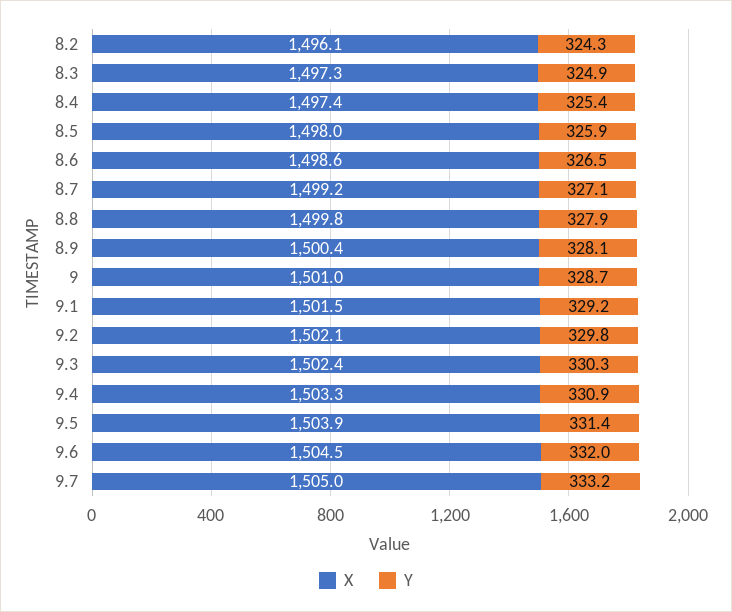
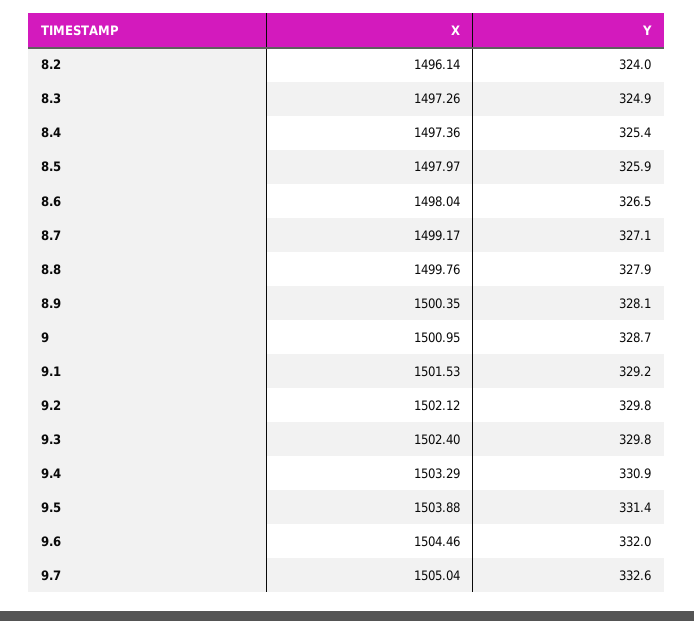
  {
    "X": {
      "8.2": 1496.14,
      "8.3": 1497.26,
      "8.4": 1497.36,
      "8.5": 1497.97,
-     "8.6": 1498.6,
+     "8.6": 1498.04,
      "8.7": 1499.17,
      "8.8": 1499.76,
      "8.9": 1500.35,
      "9": 1500.95,
      "9.1": 1501.53,
      "9.2": 1502.12,
      "9.3": 1502.4,
      "9.4": 1503.29,
      "9.5": 1503.88,
      "9.6": 1504.46,
      "9.7": 1505.04
    },
    "Y": {
-     "8.2": 324.3,
+     "8.2": 324,
      "8.3": 324.9,
      "8.4": 325.4,
      "8.5": 325.9,
      "8.6": 326.5,
      "8.7": 327.1,
      "8.8": 327.9,
      "8.9": 328.1,
      "9": 328.7,
      "9.1": 329.2,
      "9.2": 329.8,
-     "9.3": 330.3,
+     "9.3": 329.8,
      "9.4": 330.9,
      "9.5": 331.4,
      "9.6": 332,
-     "9.7": 333.2
+     "9.7": 332.6
    }
  }

